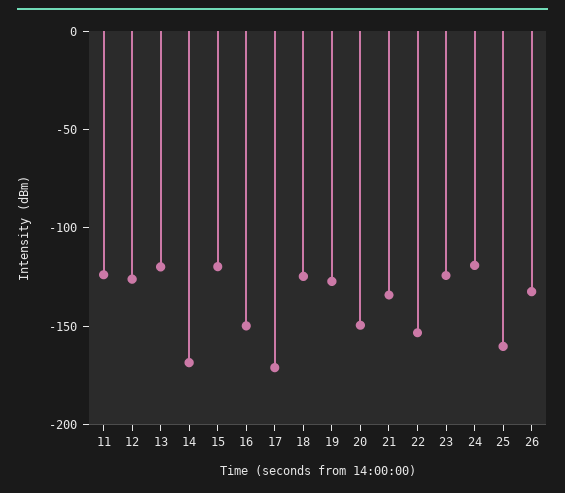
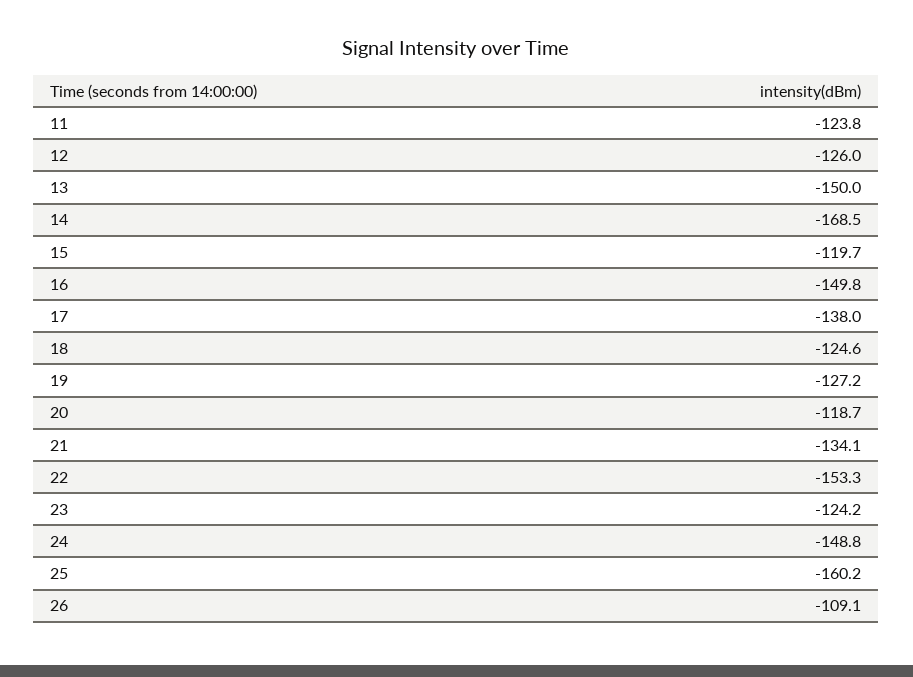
  {
    "11": -123.8,
    "12": -126,
-   "13": -120,
+   "13": -150,
    "14": -168.5,
    "15": -119.7,
    "16": -149.8,
-   "17": -170,
+   "17": -138,
    "18": -124.6,
    "19": -127.2,
-   "20": -150,
+   "20": -118.7,
    "21": -134.1,
    "22": -153.3,
    "23": -124.2,
-   "24": -120,
+   "24": -148.8,
    "25": -160.2,
-   "26": -130
+   "26": -109.1
  }

